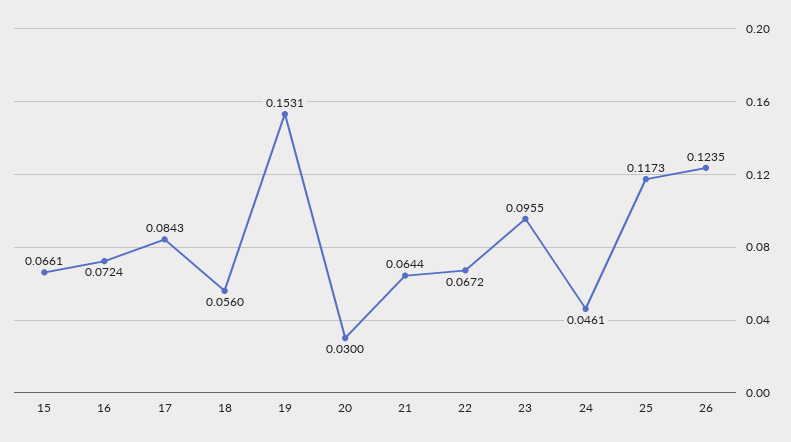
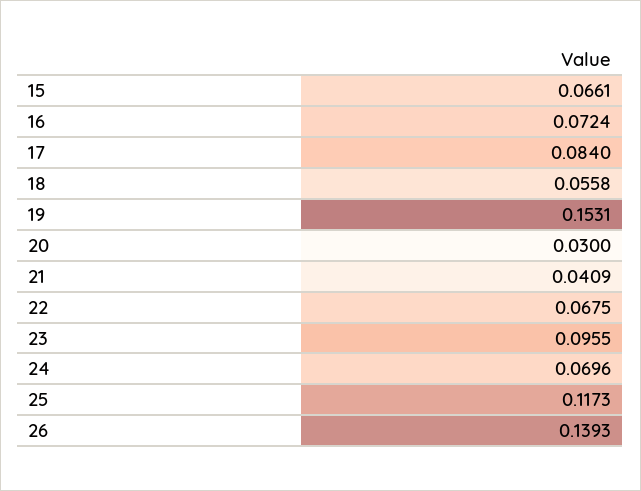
  {
    "15": 0.0661,
    "16": 0.0724,
-   "17": 0.0843,
+   "17": 0.084,
-   "18": 0.056,
+   "18": 0.0558,
    "19": 0.1531,
    "20": 0.03,
-   "21": 0.0644,
+   "21": 0.0409,
-   "22": 0.0672,
+   "22": 0.0675,
    "23": 0.0955,
-   "24": 0.0461,
+   "24": 0.0696,
    "25": 0.1173,
-   "26": 0.1235
+   "26": 0.1393
  }

